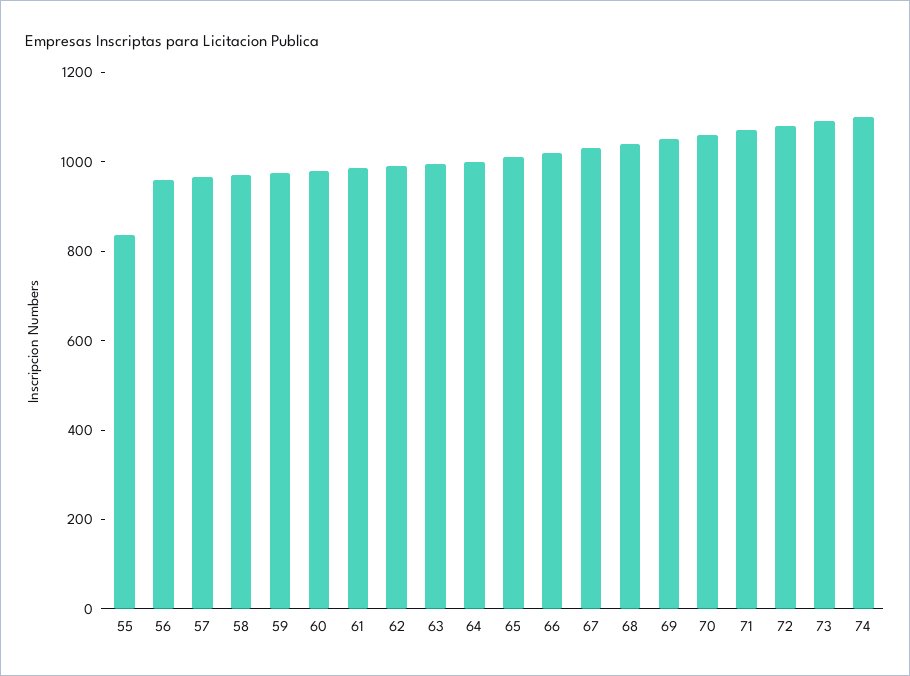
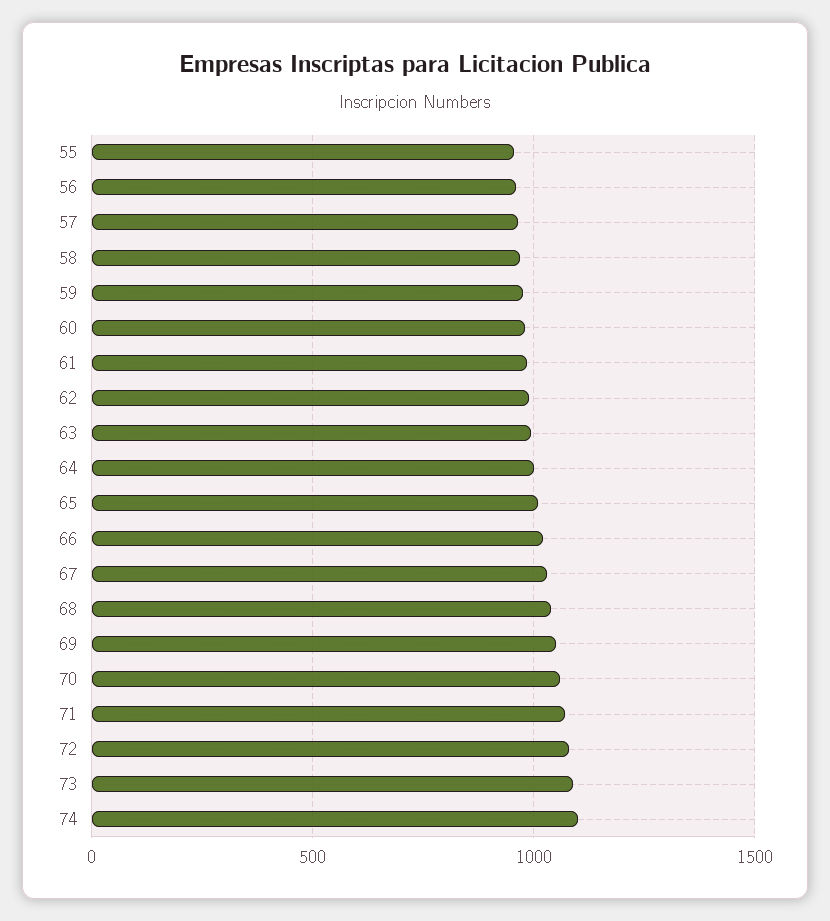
  {
-   "55": 850,
+   "55": 950,
    "56": 950,
    "57": 950,
    "58": 950,
    "59": 1000,
    "60": 1000,
    "61": 1000,
    "62": 1000,
    "63": 1000,
    "64": 1000,
    "65": 1000,
    "66": 1000,
    "67": 1050,
    "68": 1050,
    "69": 1050,
    "70": 1050,
    "71": 1050,
    "72": 1100,
    "73": 1100,
    "74": 1100
  }

